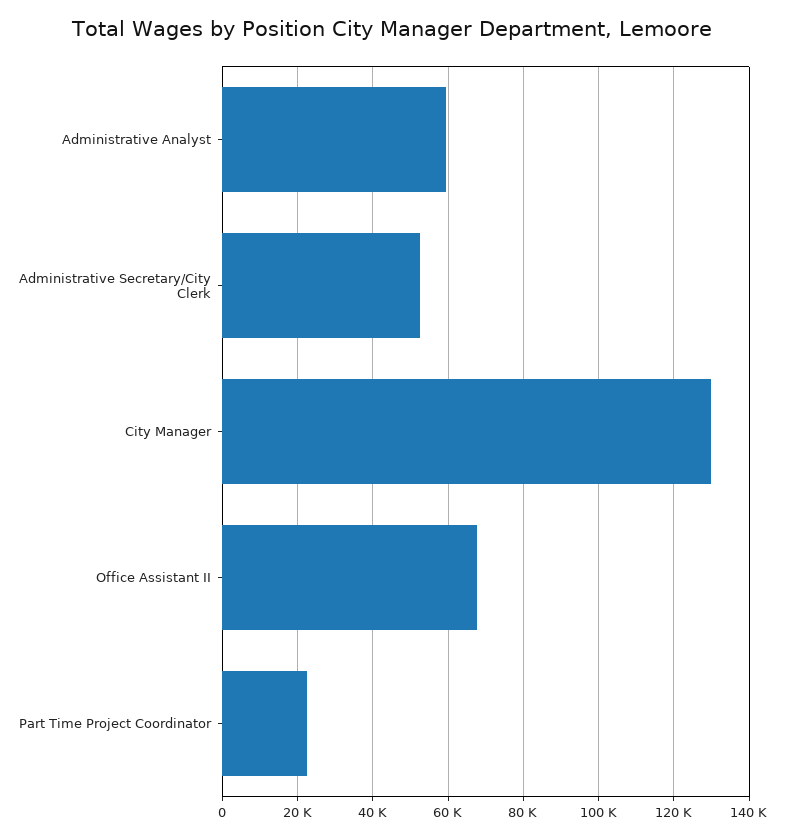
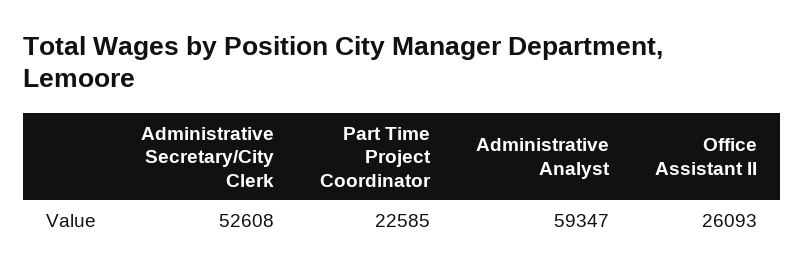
  {
    "Administrative Analyst": 59347,
    "Administrative Secretary/City Clerk": 52608,
-   "City Manager": 130000,
-   "Office Assistant II": 68000,
+   "Office Assistant II": 26093,
    "Part Time Project Coordinator": 22585
  }

